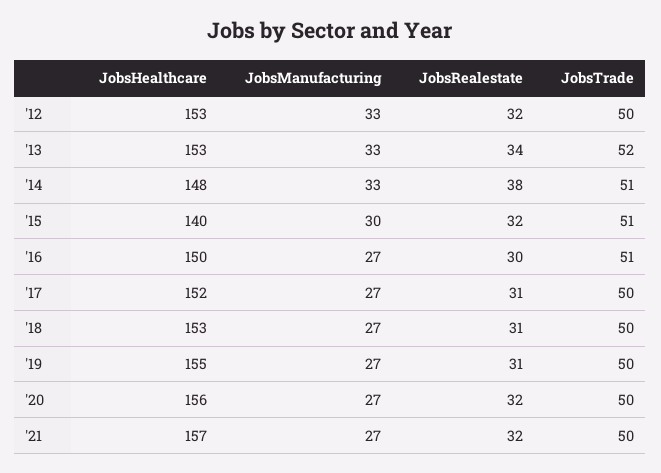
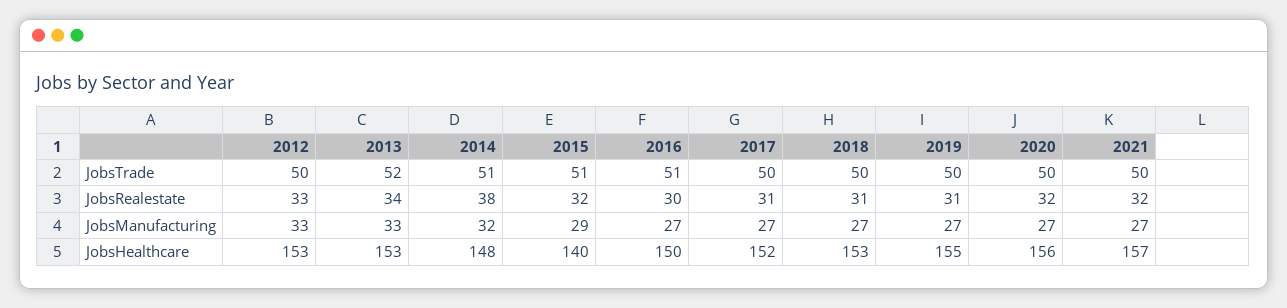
  {
    "JobsHealthcare": {
      "'12": 153,
      "'13": 153,
      "'14": 148,
      "'15": 140,
      "'16": 150,
      "'17": 152,
      "'18": 153,
      "'19": 155,
      "'20": 156,
      "'21": 157
    },
    "JobsManufacturing": {
      "'12": 33,
      "'13": 33,
-     "'14": 33,
+     "'14": 32,
-     "'15": 30,
+     "'15": 29,
      "'16": 27,
      "'17": 27,
      "'18": 27,
      "'19": 27,
      "'20": 27,
      "'21": 27
    },
    "JobsRealestate": {
-     "'12": 32,
+     "'12": 33,
      "'13": 34,
      "'14": 38,
      "'15": 32,
      "'16": 30,
      "'17": 31,
      "'18": 31,
      "'19": 31,
      "'20": 32,
      "'21": 32
    },
    "JobsTrade": {
      "'12": 50,
      "'13": 52,
      "'14": 51,
      "'15": 51,
      "'16": 51,
      "'17": 50,
      "'18": 50,
      "'19": 50,
      "'20": 50,
      "'21": 50
    }
  }

